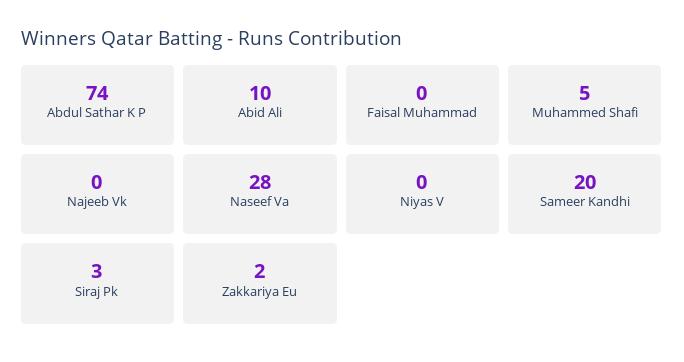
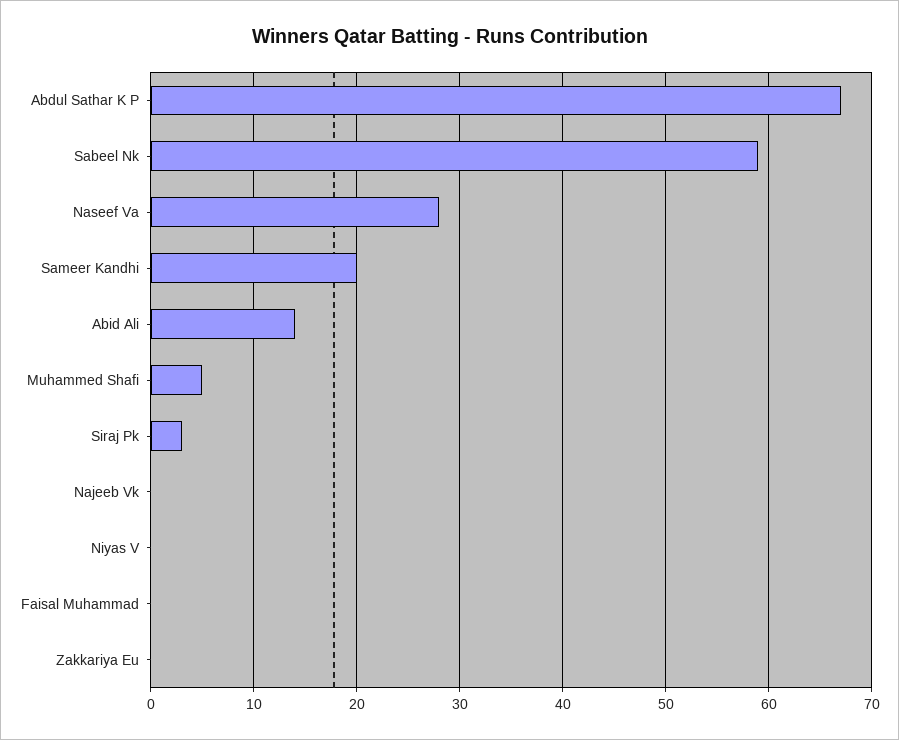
  {
-   "Abdul Sathar K P": 74,
+   "Abdul Sathar K P": 67,
-   "Abid Ali": 10,
+   "Abid Ali": 14,
    "Faisal Muhammad": 0,
    "Muhammed Shafi": 5,
    "Najeeb Vk": 0,
    "Naseef Va": 28,
    "Niyas V": 0,
    "Sameer Kandhi": 20,
    "Siraj Pk": 3,
-   "Zakkariya Eu": 2
+   "Zakkariya Eu": 0,
+   "Sabeel Nk": 59
  }

